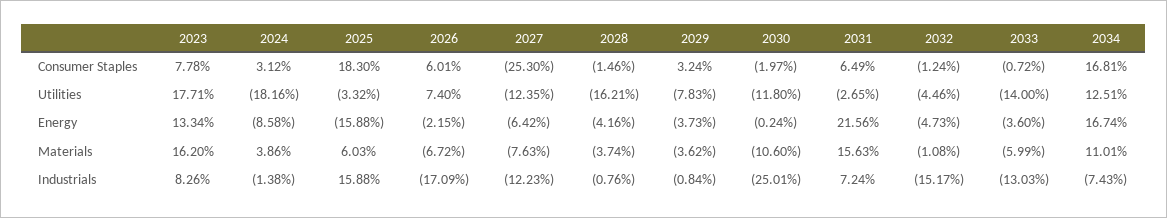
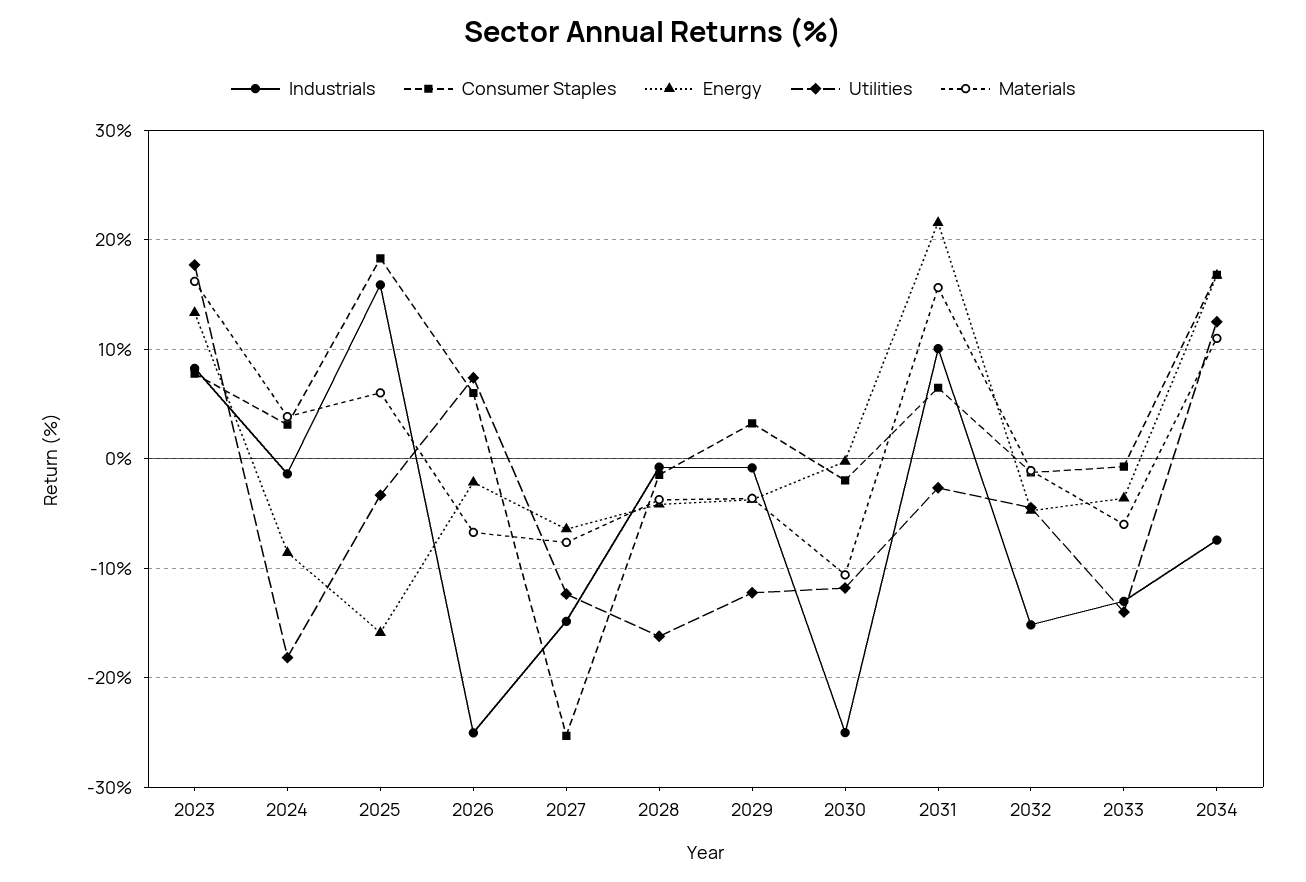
  {
    "Consumer Staples": {
      "2023": 7.78,
      "2024": 3.12,
      "2025": 18.3,
      "2026": 6.01,
      "2027": -25.3,
      "2028": -1.46,
      "2029": 3.24,
      "2030": -1.97,
      "2031": 6.49,
      "2032": -1.24,
      "2033": -0.72,
      "2034": 16.81
    },
    "Utilities": {
      "2023": 17.71,
      "2024": -18.16,
      "2025": -3.32,
      "2026": 7.4,
      "2027": -12.35,
      "2028": -16.21,
-     "2029": -7.83,
+     "2029": -12,
      "2030": -11.8,
      "2031": -2.65,
      "2032": -4.46,
      "2033": -14,
      "2034": 12.51
    },
    "Energy": {
      "2023": 13.34,
      "2024": -8.58,
      "2025": -15.88,
      "2026": -2.15,
      "2027": -6.42,
      "2028": -4.16,
      "2029": -3.73,
      "2030": -0.24,
      "2031": 21.56,
      "2032": -4.73,
      "2033": -3.6,
      "2034": 16.74
    },
    "Materials": {
      "2023": 16.2,
      "2024": 3.86,
      "2025": 6.03,
      "2026": -6.72,
      "2027": -7.63,
      "2028": -3.74,
      "2029": -3.62,
      "2030": -10.6,
      "2031": 15.63,
      "2032": -1.08,
      "2033": -5.99,
      "2034": 11.01
    },
    "Industrials": {
      "2023": 8.26,
      "2024": -1.38,
      "2025": 15.88,
-     "2026": -17.09,
+     "2026": -25,
-     "2027": -12.23,
+     "2027": -15,
      "2028": -0.76,
      "2029": -0.84,
      "2030": -25.01,
-     "2031": 7.24,
+     "2031": 10,
      "2032": -15.17,
      "2033": -13.03,
      "2034": -7.43
    }
  }

